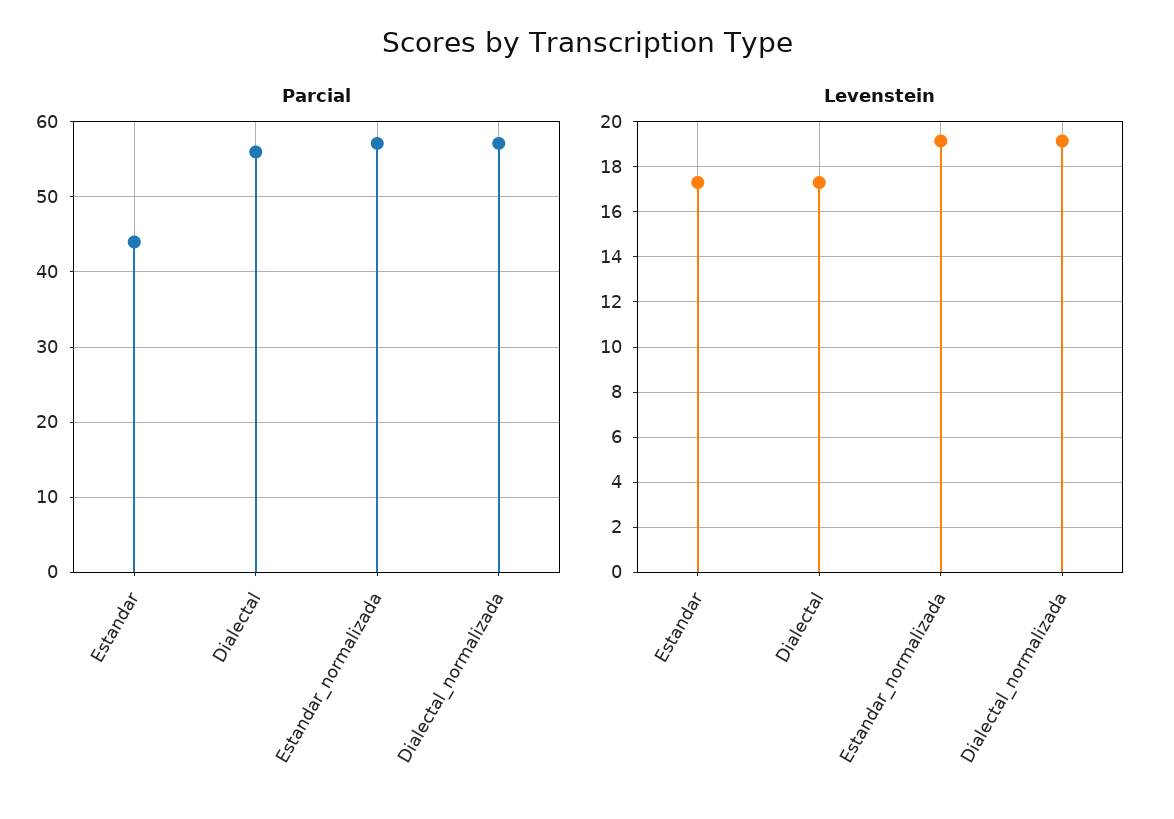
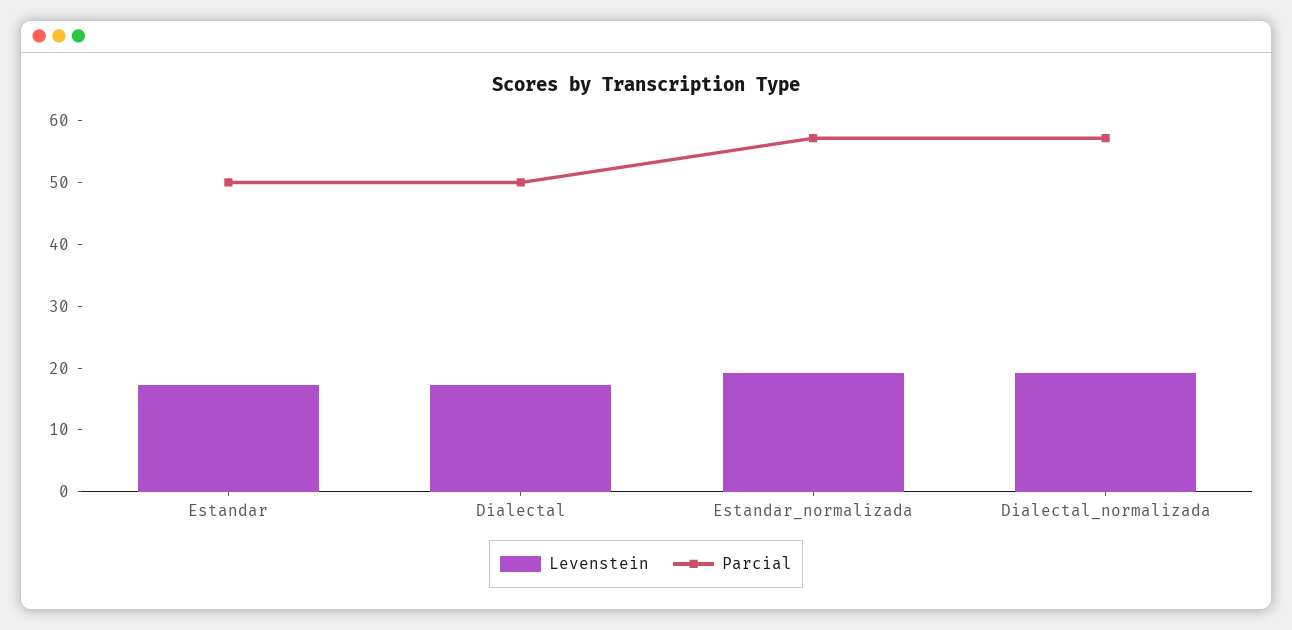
  {
    "Parcial": {
-     "Estandar": 44,
+     "Estandar": 50,
-     "Dialectal": 56,
+     "Dialectal": 50,
      "Estandar_normalizada": 57,
      "Dialectal_normalizada": 57
    },
    "Levenstein": {
      "Estandar": 17.5,
      "Dialectal": 17.5,
      "Estandar_normalizada": 19,
      "Dialectal_normalizada": 19
    }
  }

